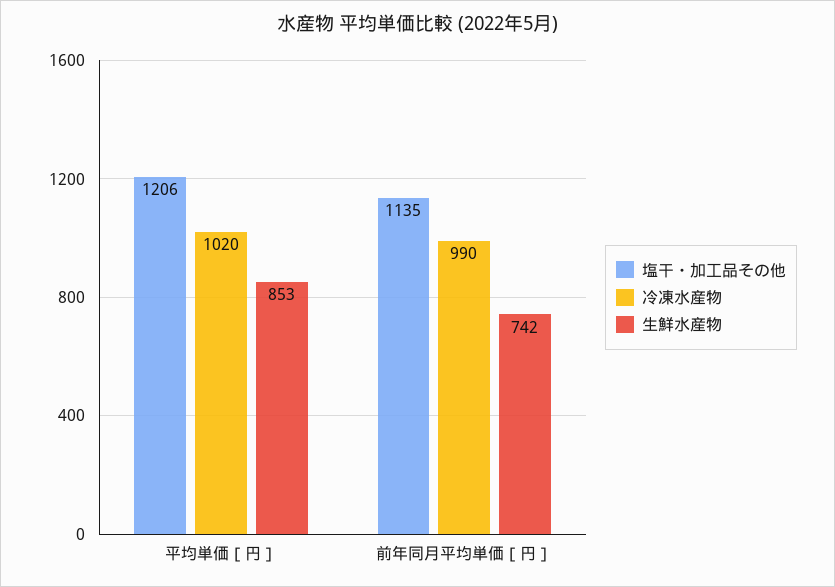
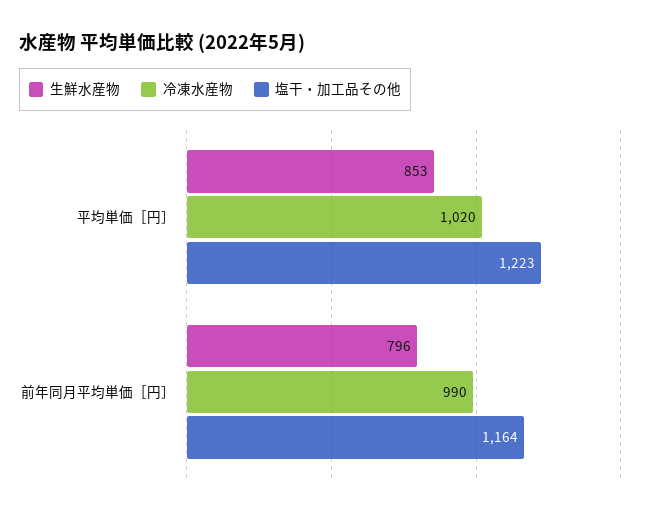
  {
    "塩干・加工品その他": {
-     "平均単価［円］": 1206,
+     "平均単価［円］": 1223,
-     "前年同月平均単価［円］": 1135
+     "前年同月平均単価［円］": 1164
    },
    "冷凍水産物": {
      "平均単価［円］": 1020,
      "前年同月平均単価［円］": 990
    },
    "生鮮水産物": {
      "平均単価［円］": 853,
-     "前年同月平均単価［円］": 742
+     "前年同月平均単価［円］": 796
    }
  }

